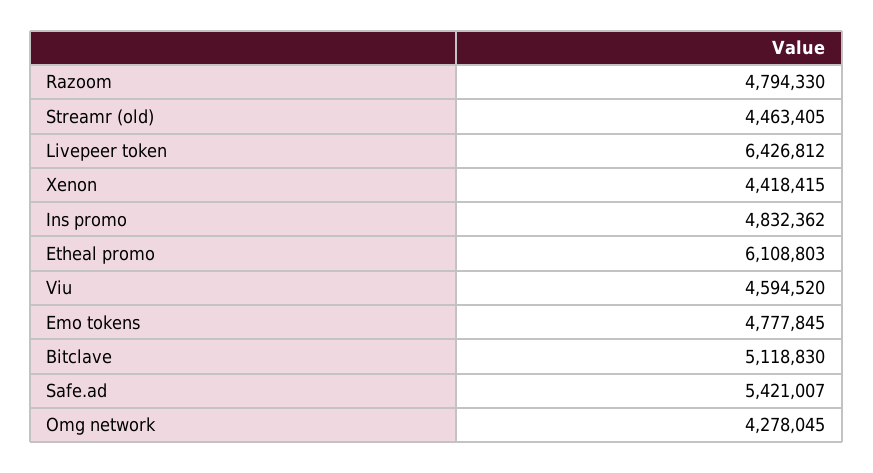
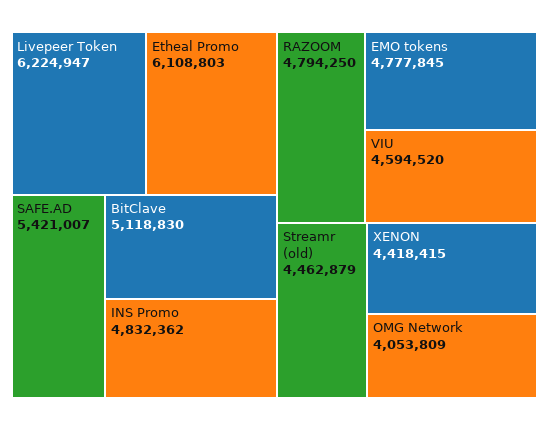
  {
-   "Razoom": 4794330,
+   "Razoom": 4794250,
-   "Streamr (old)": 4463405,
+   "Streamr (old)": 4462879,
-   "Livepeer token": 6426812,
+   "Livepeer token": 6224947,
    "Xenon": 4418415,
    "Ins promo": 4832362,
    "Etheal promo": 6108803,
    "Viu": 4594520,
    "Emo tokens": 4777845,
    "Bitclave": 5118830,
    "Safe.ad": 5421007,
-   "Omg network": 4278045
+   "Omg network": 4053809
  }

